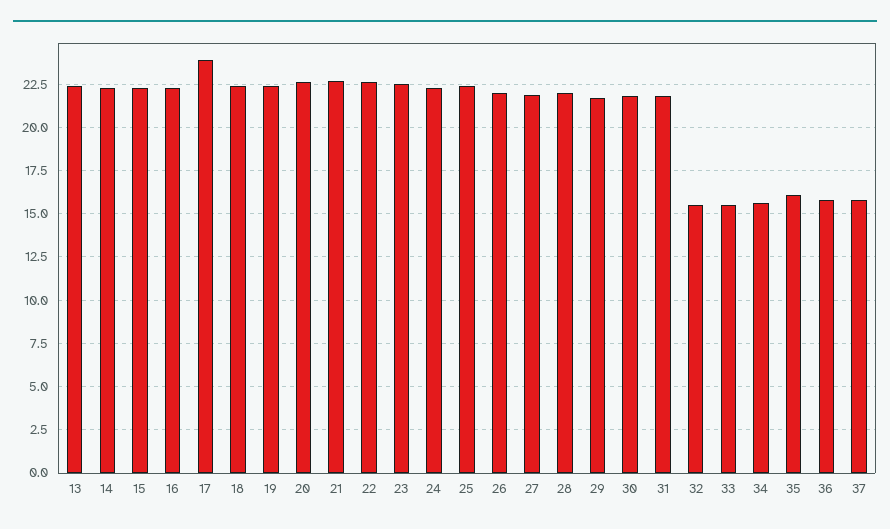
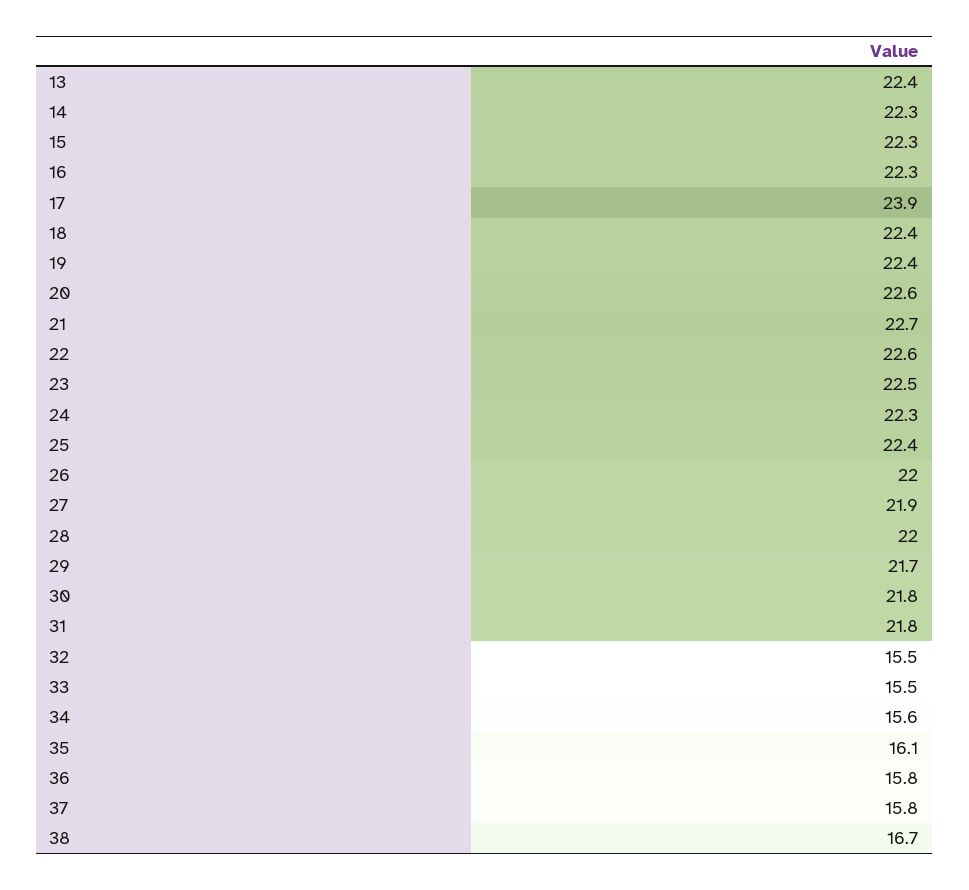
  {
    "13": 22.4,
    "14": 22.3,
    "15": 22.3,
    "16": 22.3,
    "17": 23.9,
    "18": 22.4,
    "19": 22.4,
    "20": 22.6,
    "21": 22.7,
    "22": 22.6,
    "23": 22.5,
    "24": 22.3,
    "25": 22.4,
    "26": 22,
    "27": 21.9,
    "28": 22,
    "29": 21.7,
    "30": 21.8,
    "31": 21.8,
    "32": 15.5,
    "33": 15.5,
    "34": 15.6,
    "35": 16.1,
    "36": 15.8,
-   "37": 15.8
+   "37": 15.8,
+   "38": 16.7
  }

